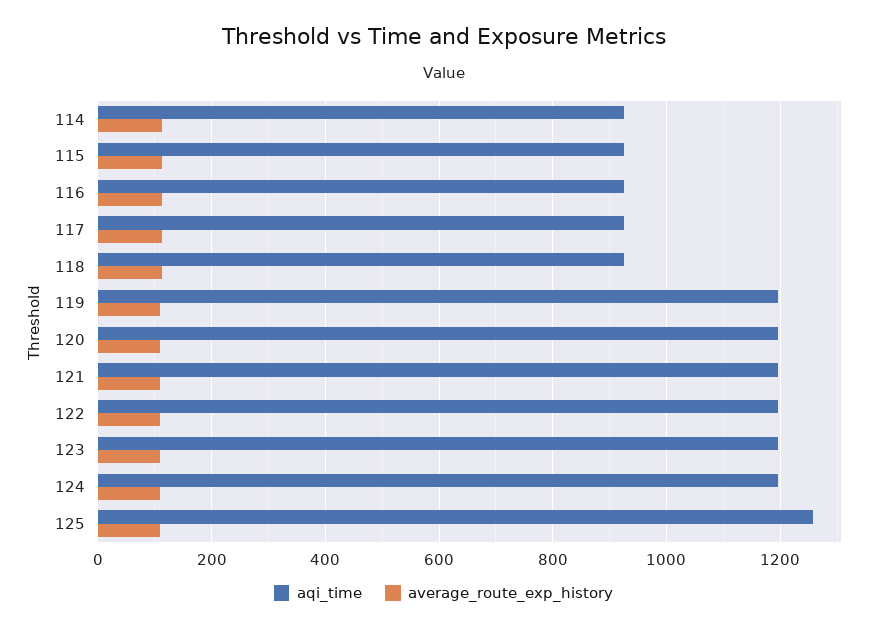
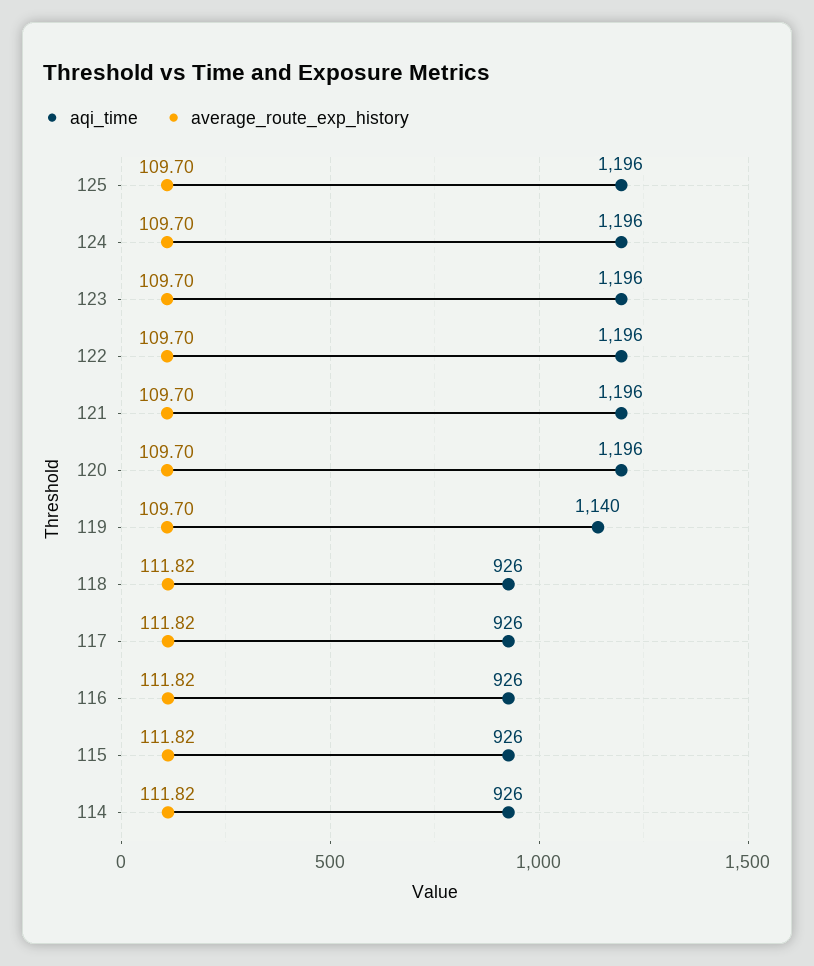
  {
    "aqi_time": {
      "114": 926,
      "115": 926,
      "116": 926,
      "117": 926,
      "118": 926,
-     "119": 1200,
+     "119": 1140,
      "120": 1196,
      "121": 1196,
      "122": 1196,
      "123": 1196,
      "124": 1196,
-     "125": 1260
+     "125": 1196
    },
    "average_route_exp_history": {
      "114": 111.82,
      "115": 111.82,
      "116": 111.82,
      "117": 111.82,
      "118": 111.82,
      "119": 109.7,
      "120": 109.7,
      "121": 109.7,
      "122": 109.7,
      "123": 109.7,
      "124": 109.7,
      "125": 109.7
    }
  }

